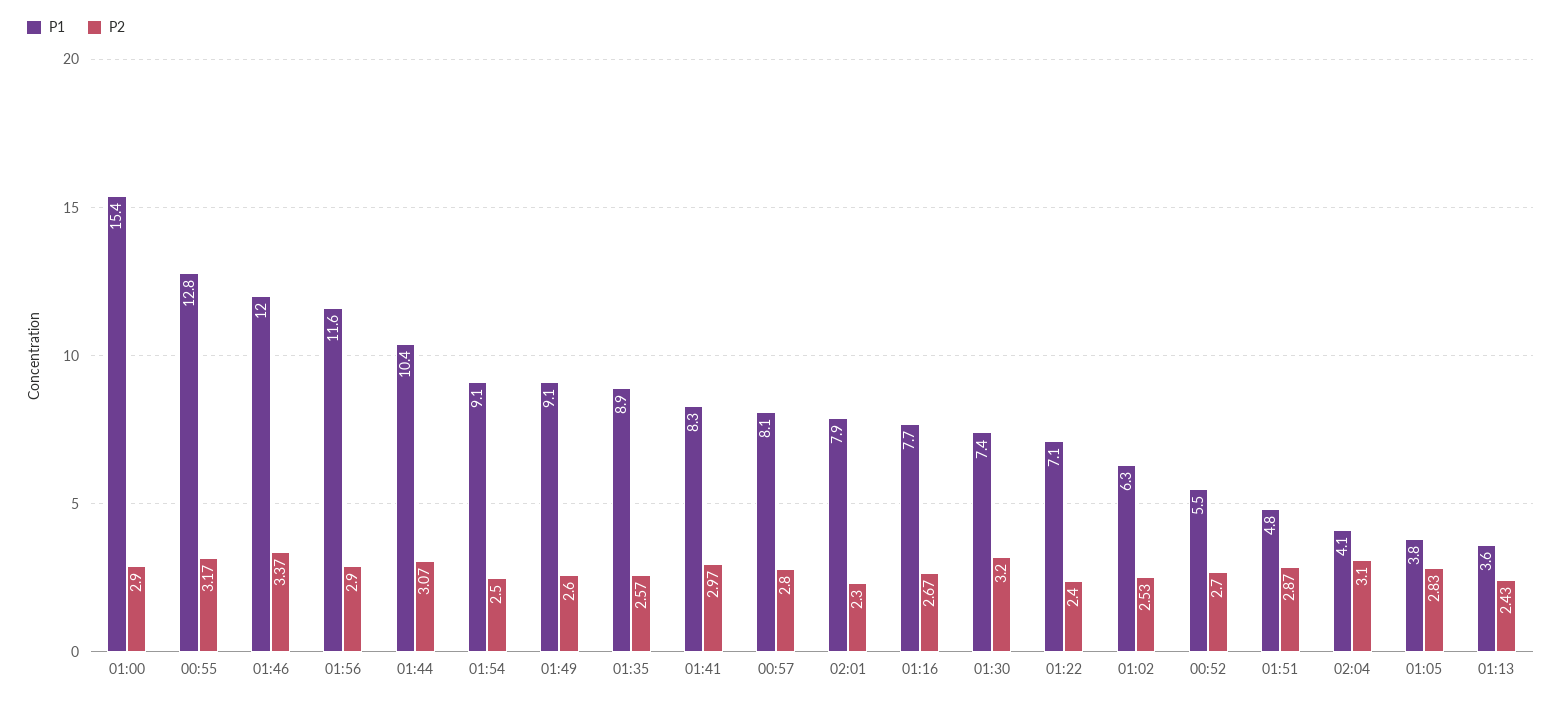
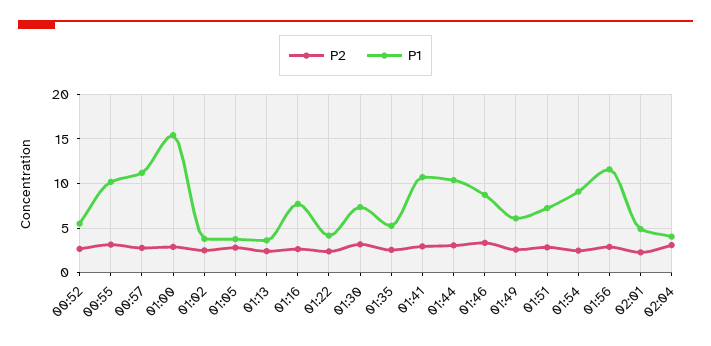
  {
    "P1": {
      "01:00": 15.4,
-     "00:55": 12.8,
+     "00:55": 10,
-     "01:46": 12,
+     "01:46": 9,
      "01:56": 11.6,
      "01:44": 10.4,
      "01:54": 9.1,
-     "01:49": 9.1,
+     "01:49": 6,
-     "01:35": 8.9,
+     "01:35": 5,
-     "01:41": 8.3,
+     "01:41": 11,
-     "00:57": 8.1,
+     "00:57": 11,
-     "02:01": 7.9,
+     "02:01": 5,
      "01:16": 7.7,
      "01:30": 7.4,
-     "01:22": 7.1,
+     "01:22": 4,
-     "01:02": 6.3,
+     "01:02": 4,
      "00:52": 5.5,
-     "01:51": 4.8,
+     "01:51": 7,
      "02:04": 4.1,
      "01:05": 3.8,
      "01:13": 3.6
    },
    "P2": {
      "01:00": 2.9,
      "00:55": 3.17,
      "01:46": 3.37,
      "01:56": 2.9,
      "01:44": 3.07,
      "01:54": 2.5,
      "01:49": 2.6,
      "01:35": 2.57,
      "01:41": 2.97,
      "00:57": 2.8,
      "02:01": 2.3,
      "01:16": 2.67,
      "01:30": 3.2,
      "01:22": 2.4,
      "01:02": 2.53,
      "00:52": 2.7,
      "01:51": 2.87,
      "02:04": 3.1,
      "01:05": 2.83,
      "01:13": 2.43
    }
  }

